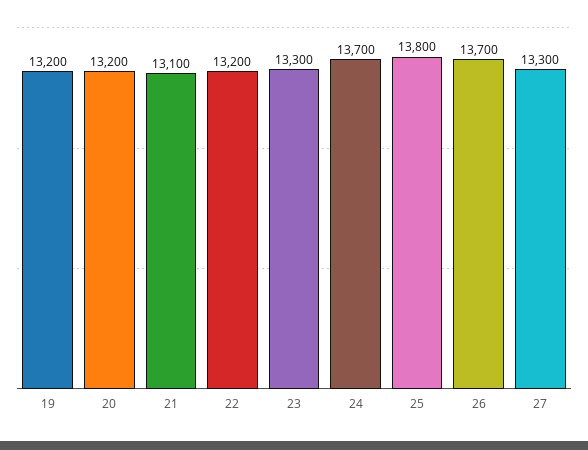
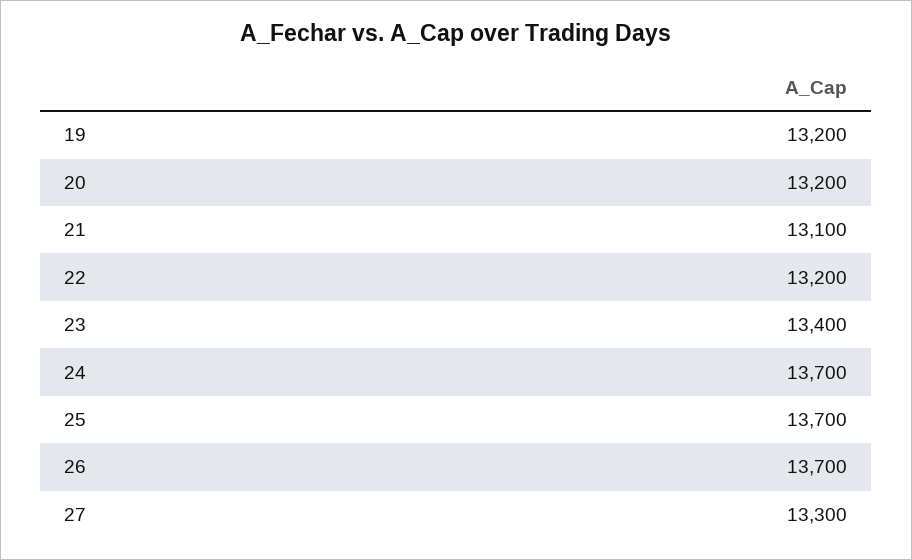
  {
    "19": 13200,
    "20": 13200,
    "21": 13100,
    "22": 13200,
-   "23": 13300,
+   "23": 13400,
    "24": 13700,
-   "25": 13800,
+   "25": 13700,
    "26": 13700,
    "27": 13300
  }

